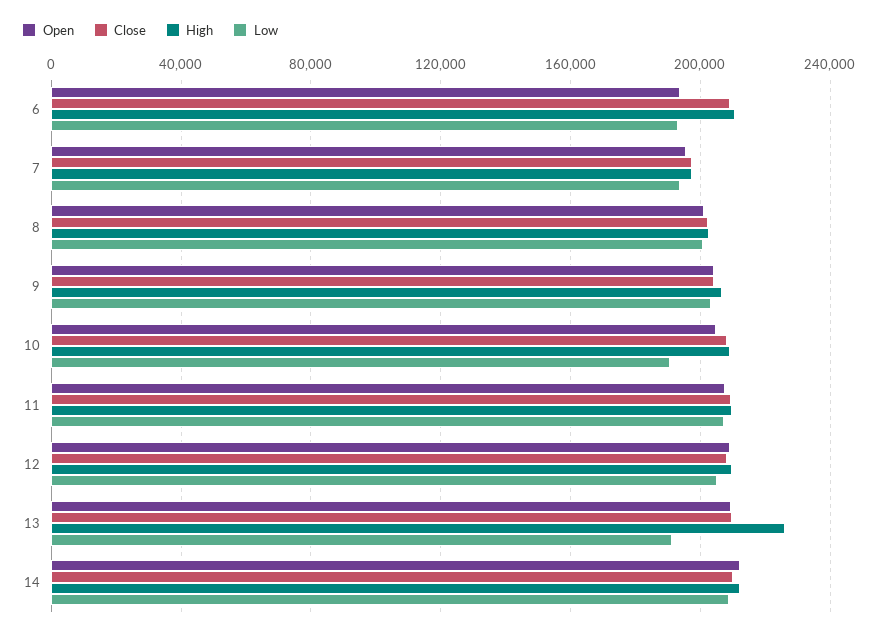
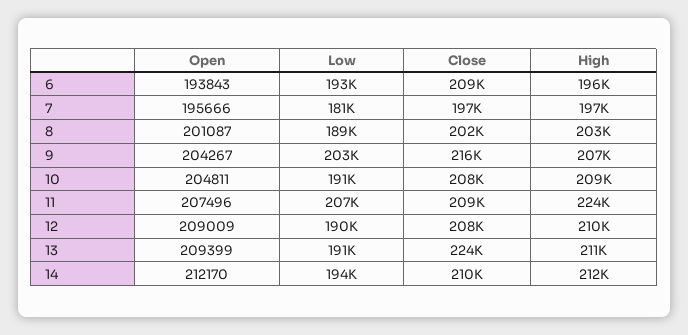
  {
    "Open": {
      "6": 193843,
      "7": 195666,
      "8": 201087,
      "9": 204267,
      "10": 204811,
      "11": 207496,
      "12": 209009,
      "13": 209399,
      "14": 212170
    },
    "Close": {
      "6": 209000,
      "7": 197000,
      "8": 202000,
-     "9": 205000,
+     "9": 216000,
      "10": 208000,
      "11": 209000,
      "12": 208000,
-     "13": 210000,
+     "13": 224000,
      "14": 210000
    },
    "High": {
-     "6": 210000,
+     "6": 196000,
      "7": 197000,
      "8": 203000,
      "9": 207000,
      "10": 209000,
-     "11": 210000,
+     "11": 224000,
      "12": 210000,
-     "13": 225000,
+     "13": 211000,
      "14": 212000
    },
    "Low": {
      "6": 193000,
-     "7": 195000,
+     "7": 181000,
-     "8": 200000,
+     "8": 189000,
      "9": 203000,
      "10": 191000,
      "11": 207000,
-     "12": 205000,
+     "12": 190000,
      "13": 191000,
-     "14": 210000
+     "14": 194000
    }
  }

